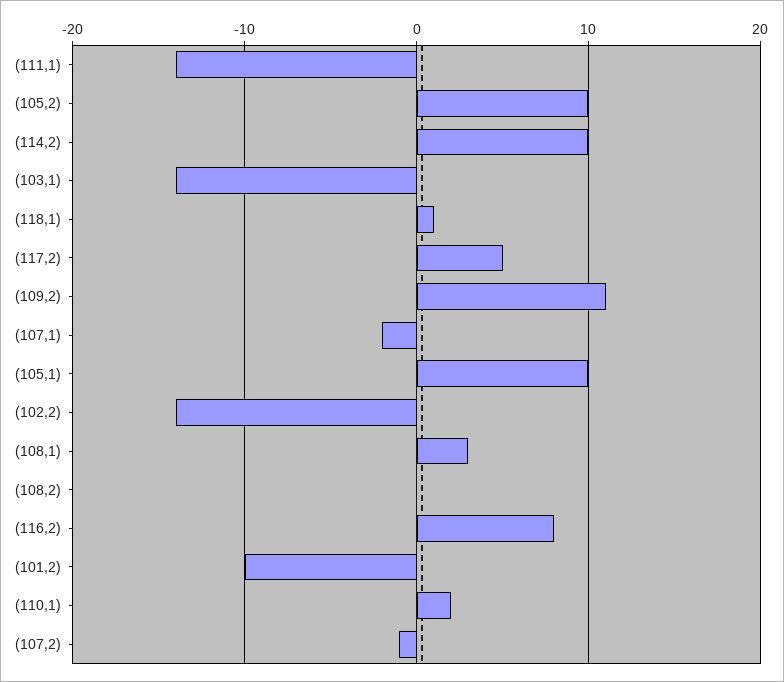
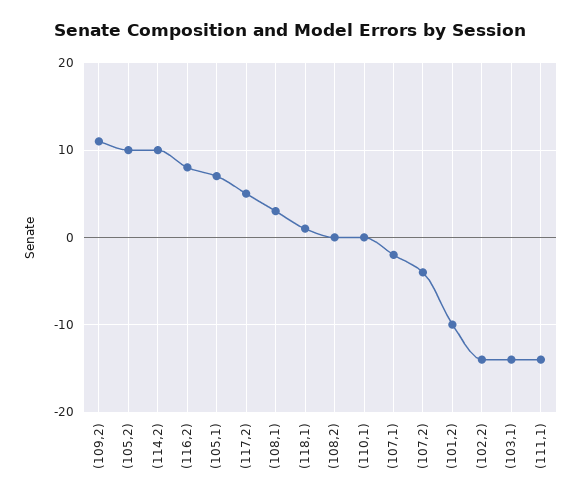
  {
    "(111,1)": -14,
    "(105,2)": 10,
    "(114,2)": 10,
    "(103,1)": -14,
    "(118,1)": 1,
    "(117,2)": 5,
    "(109,2)": 11,
    "(107,1)": -2,
-   "(105,1)": 10,
+   "(105,1)": 7,
    "(102,2)": -14,
    "(108,1)": 3,
    "(108,2)": 0,
    "(116,2)": 8,
    "(101,2)": -10,
-   "(110,1)": 2,
+   "(110,1)": 0,
-   "(107,2)": -1
+   "(107,2)": -4
  }

